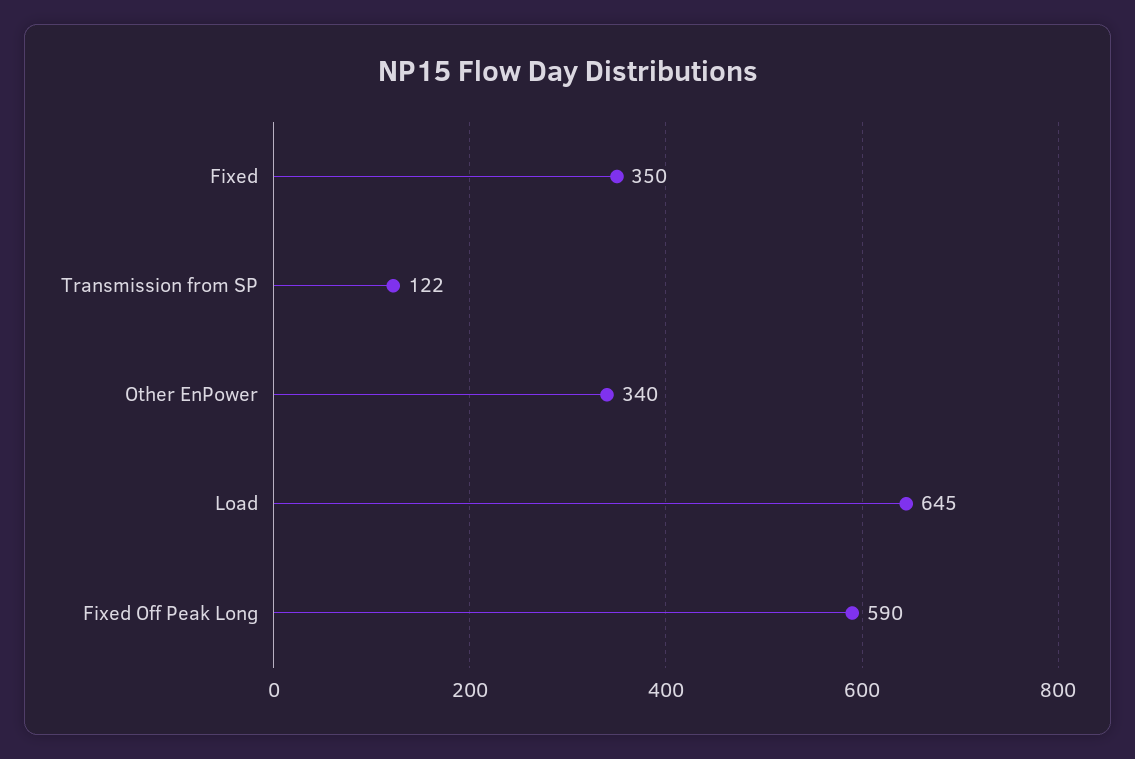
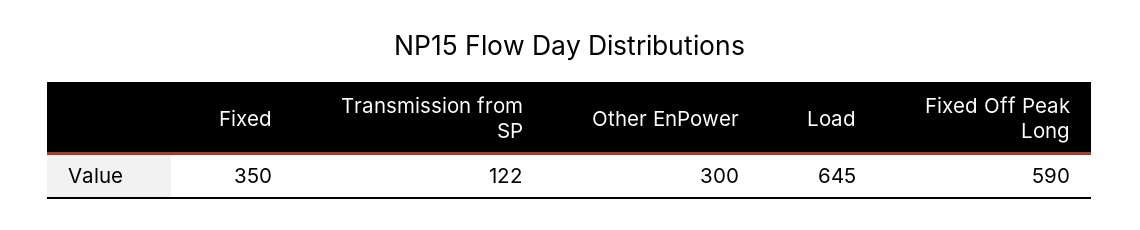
  {
    "Fixed": 350,
    "Transmission from SP": 122,
-   "Other EnPower": 340,
+   "Other EnPower": 300,
    "Load": 645,
    "Fixed Off Peak Long": 590
  }

